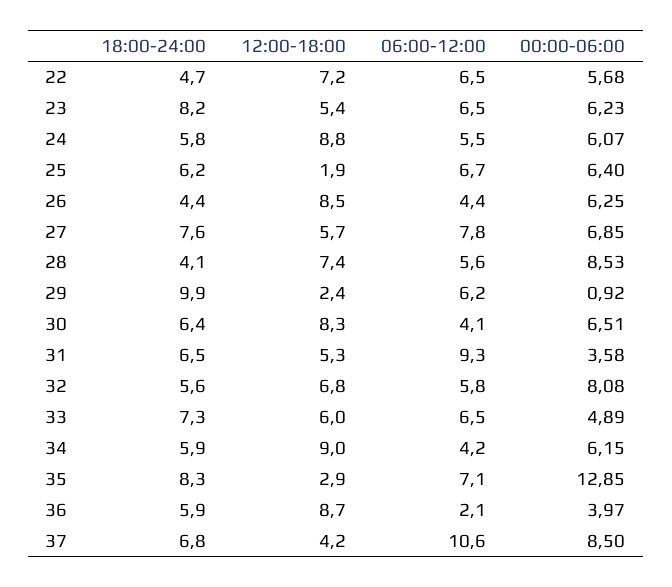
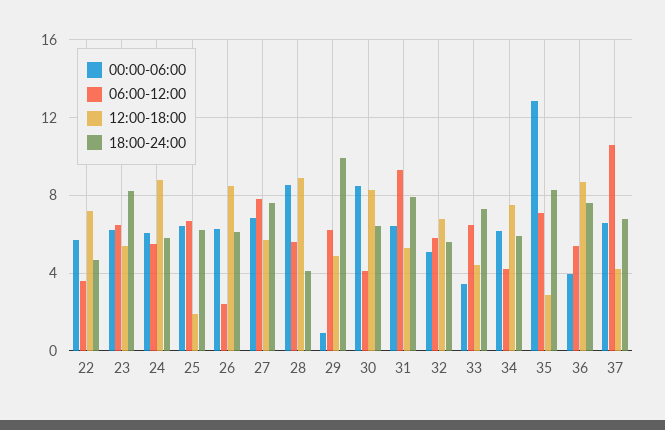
  {
    "18:00-24:00": {
      "22": 4.7,
      "23": 8.2,
      "24": 5.8,
      "25": 6.2,
-     "26": 4.4,
+     "26": 6,
      "27": 7.6,
      "28": 4.1,
      "29": 9.9,
      "30": 6.4,
-     "31": 6.5,
+     "31": 8,
      "32": 5.6,
      "33": 7.3,
      "34": 5.9,
      "35": 8.3,
-     "36": 5.9,
+     "36": 7.5,
      "37": 6.8
    },
    "12:00-18:00": {
      "22": 7.2,
      "23": 5.4,
      "24": 8.8,
      "25": 1.9,
      "26": 8.5,
      "27": 5.7,
-     "28": 7.4,
+     "28": 9,
-     "29": 2.4,
+     "29": 5,
      "30": 8.3,
      "31": 5.3,
      "32": 6.8,
-     "33": 6,
+     "33": 4.5,
-     "34": 9,
+     "34": 7.5,
      "35": 2.9,
      "36": 8.7,
      "37": 4.2
    },
    "06:00-12:00": {
-     "22": 6.5,
+     "22": 3.5,
      "23": 6.5,
      "24": 5.5,
      "25": 6.7,
-     "26": 4.4,
+     "26": 2.5,
      "27": 7.8,
      "28": 5.6,
      "29": 6.2,
      "30": 4.1,
      "31": 9.3,
      "32": 5.8,
      "33": 6.5,
      "34": 4.2,
      "35": 7.1,
-     "36": 2.1,
+     "36": 5.5,
      "37": 10.6
    },
    "00:00-06:00": {
      "22": 5.68,
      "23": 6.23,
      "24": 6.07,
      "25": 6.4,
      "26": 6.25,
      "27": 6.85,
      "28": 8.53,
      "29": 0.92,
-     "30": 6.51,
+     "30": 8.5,
-     "31": 3.58,
+     "31": 6.5,
-     "32": 8.08,
+     "32": 5,
-     "33": 4.89,
+     "33": 3.5,
      "34": 6.15,
      "35": 12.85,
      "36": 3.97,
-     "37": 8.5
+     "37": 6.5
    }
  }

